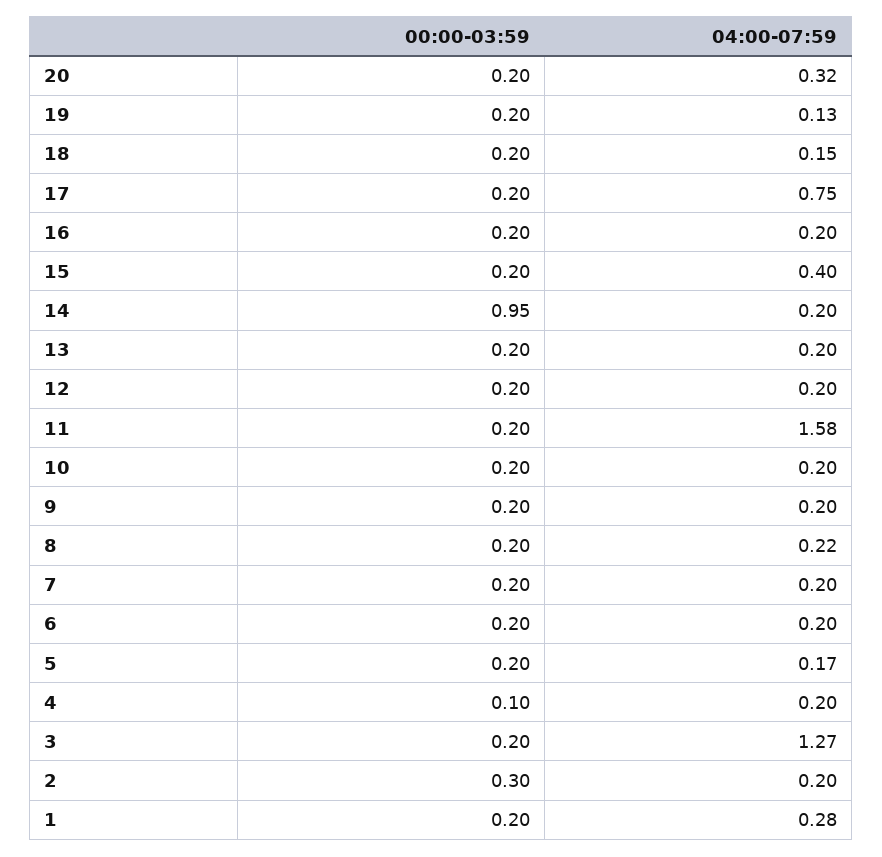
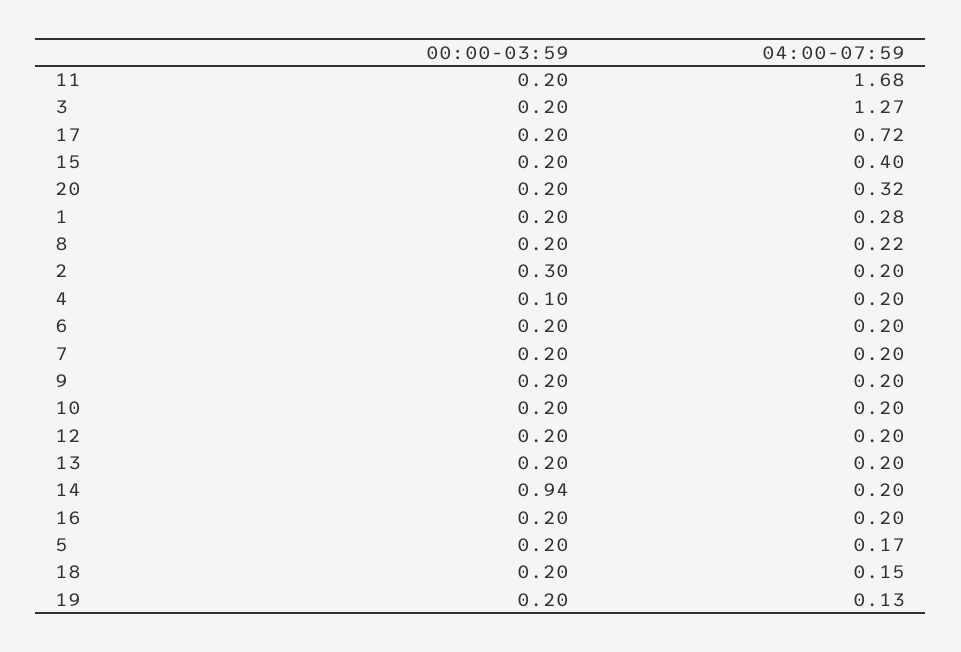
  {
    "00:00-03:59": {
      "20": 0.2,
      "19": 0.2,
      "18": 0.2,
      "17": 0.2,
      "16": 0.2,
      "15": 0.2,
-     "14": 0.95,
+     "14": 0.94,
      "13": 0.2,
      "12": 0.2,
      "11": 0.2,
      "10": 0.2,
      "9": 0.2,
      "8": 0.2,
      "7": 0.2,
      "6": 0.2,
      "5": 0.2,
      "4": 0.1,
      "3": 0.2,
      "2": 0.3,
      "1": 0.2
    },
    "04:00-07:59": {
      "20": 0.32,
      "19": 0.13,
      "18": 0.15,
-     "17": 0.75,
+     "17": 0.72,
      "16": 0.2,
      "15": 0.4,
      "14": 0.2,
      "13": 0.2,
      "12": 0.2,
-     "11": 1.58,
+     "11": 1.68,
      "10": 0.2,
      "9": 0.2,
      "8": 0.22,
      "7": 0.2,
      "6": 0.2,
      "5": 0.17,
      "4": 0.2,
      "3": 1.27,
      "2": 0.2,
      "1": 0.28
    }
  }

